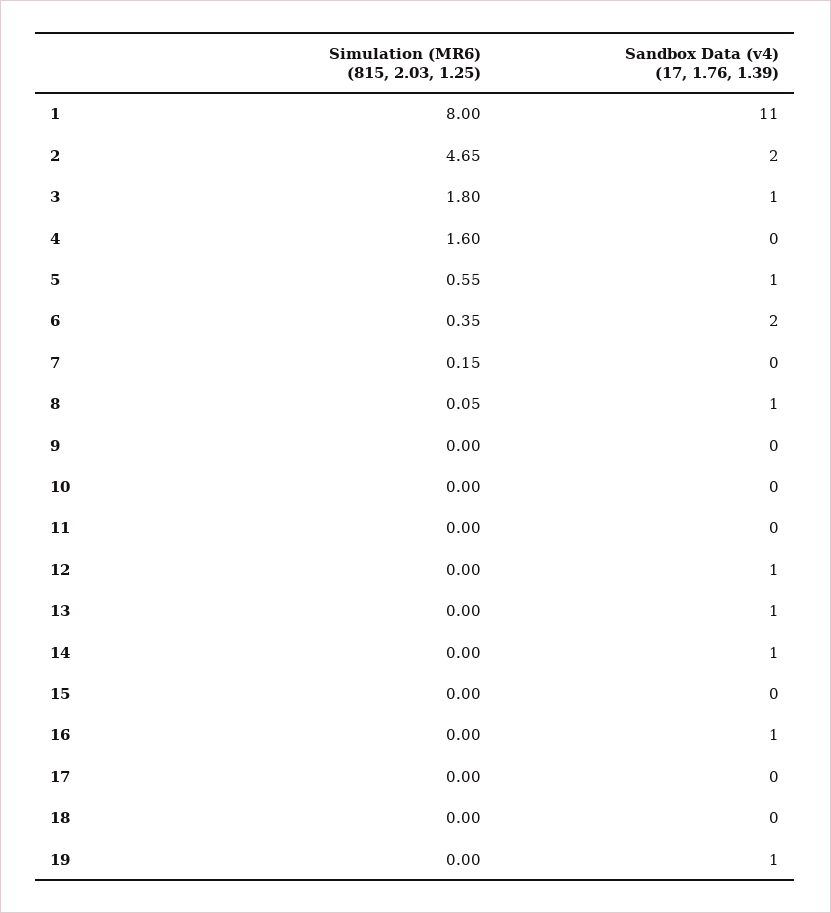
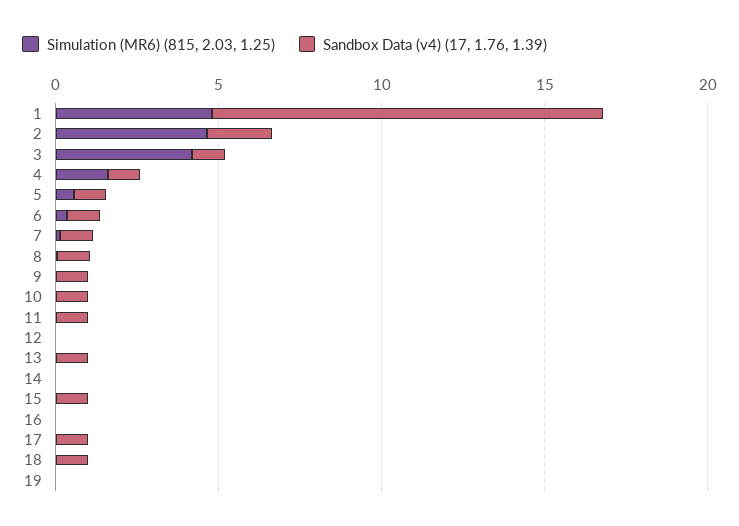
  {
    "Simulation (MR6) (815, 2.03, 1.25)": {
-     "1": 8,
+     "1": 5,
      "2": 4.65,
-     "3": 1.8,
+     "3": 4,
      "4": 1.6,
      "5": 0.55,
      "6": 0.35,
      "7": 0.15,
      "8": 0.05,
      "9": 0,
      "10": 0,
      "11": 0,
      "12": 0,
      "13": 0,
      "14": 0,
      "15": 0,
      "16": 0,
      "17": 0,
      "18": 0,
      "19": 0
    },
    "Sandbox Data (v4) (17, 1.76, 1.39)": {
-     "1": 11,
+     "1": 12,
      "2": 2,
      "3": 1,
-     "4": 0,
+     "4": 1,
      "5": 1,
-     "6": 2,
+     "6": 1,
-     "7": 0,
+     "7": 1,
      "8": 1,
-     "9": 0,
+     "9": 1,
-     "10": 0,
+     "10": 1,
-     "11": 0,
+     "11": 1,
-     "12": 1,
+     "12": 0,
      "13": 1,
-     "14": 1,
+     "14": 0,
-     "15": 0,
+     "15": 1,
-     "16": 1,
+     "16": 0,
-     "17": 0,
+     "17": 1,
-     "18": 0,
+     "18": 1,
-     "19": 1
+     "19": 0
    }
  }

